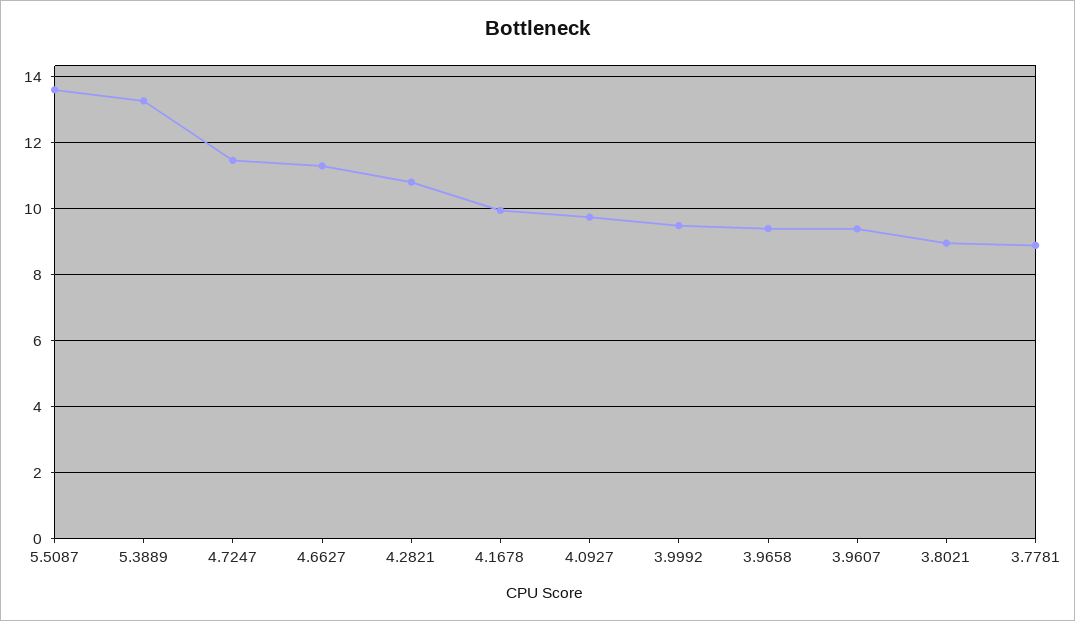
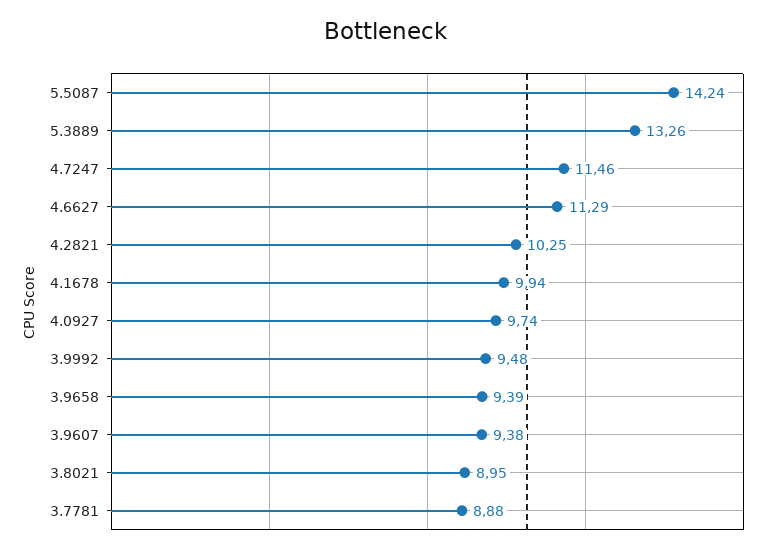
  {
-   "5.5087": 13.6,
+   "5.5087": 14.24,
    "5.3889": 13.26,
    "4.7247": 11.46,
    "4.6627": 11.29,
-   "4.2821": 10.8,
+   "4.2821": 10.25,
    "4.1678": 9.94,
    "4.0927": 9.74,
    "3.9992": 9.48,
    "3.9658": 9.39,
    "3.9607": 9.38,
    "3.8021": 8.95,
    "3.7781": 8.88
  }

